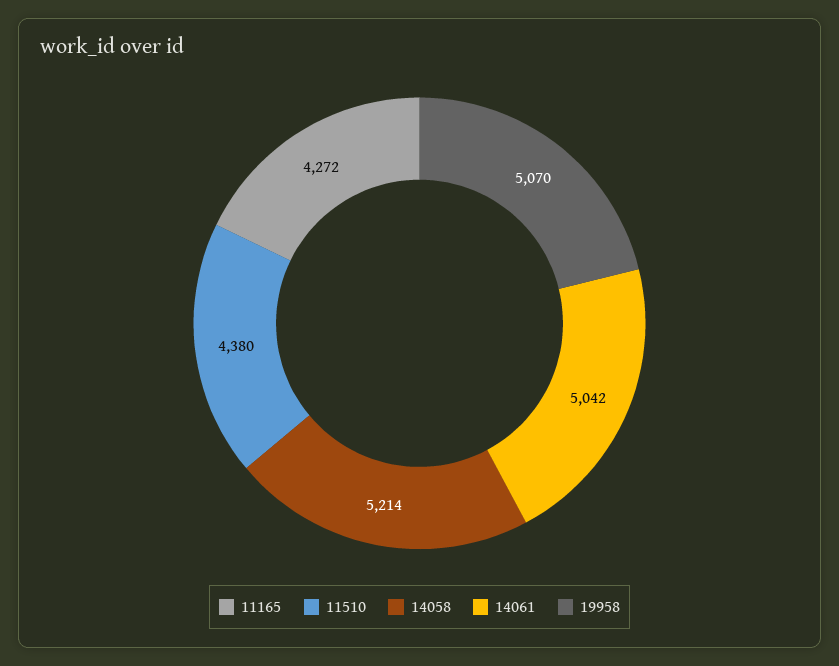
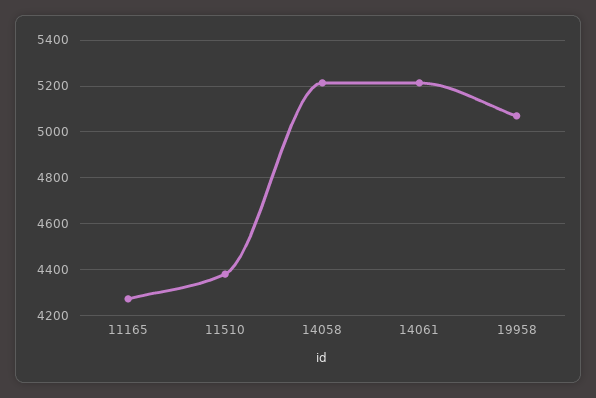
  {
    "11165": 4272,
    "11510": 4380,
    "14058": 5214,
-   "14061": 5042,
+   "14061": 5200,
    "19958": 5070
  }

